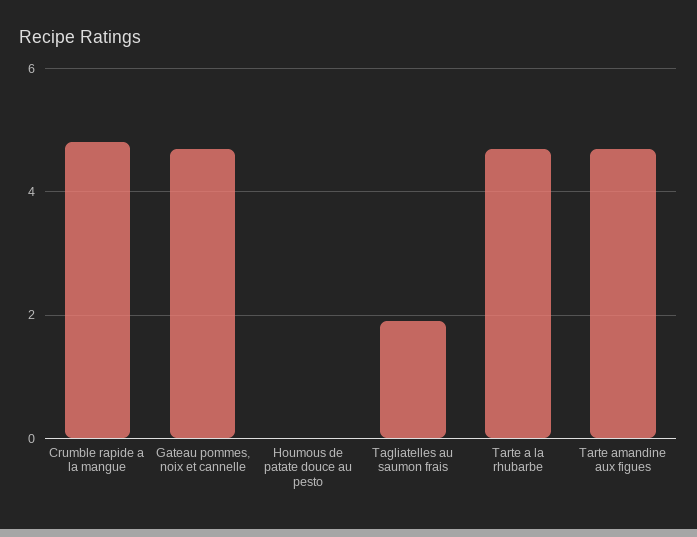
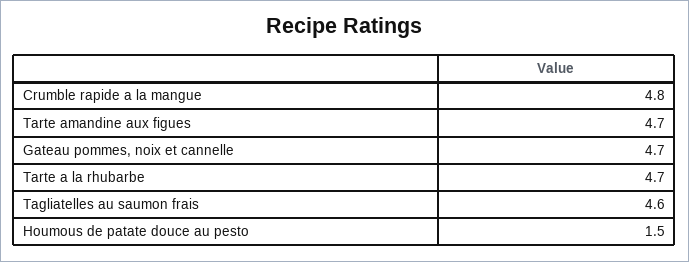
  {
    "Crumble rapide a la mangue": 4.8,
    "Gateau pommes, noix et cannelle": 4.7,
-   "Houmous de patate douce au pesto": 0,
+   "Houmous de patate douce au pesto": 1.5,
-   "Tagliatelles au saumon frais": 2,
+   "Tagliatelles au saumon frais": 4.6,
    "Tarte a la rhubarbe": 4.7,
    "Tarte amandine aux figues": 4.7
  }

